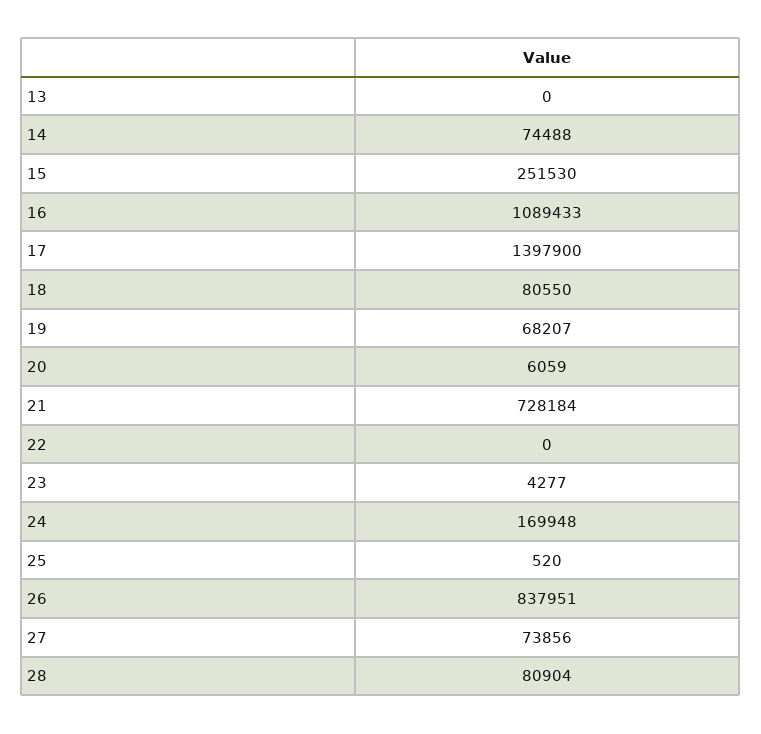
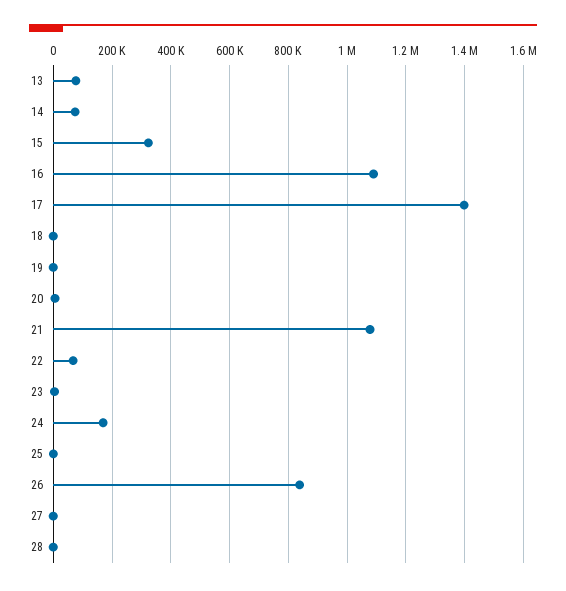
  {
-   "13": 0,
+   "13": 75000,
    "14": 74488,
-   "15": 251530,
+   "15": 325000,
    "16": 1089433,
    "17": 1397900,
-   "18": 80550,
+   "18": 0,
-   "19": 68207,
+   "19": 0,
    "20": 6059,
-   "21": 728184,
+   "21": 1075000,
-   "22": 0,
+   "22": 75000,
    "23": 4277,
    "24": 169948,
    "25": 520,
    "26": 837951,
-   "27": 73856,
+   "27": 0,
-   "28": 80904
+   "28": 0
  }

